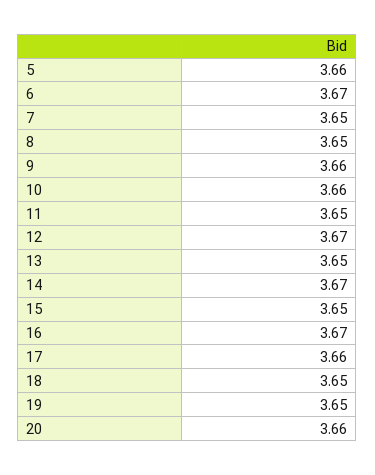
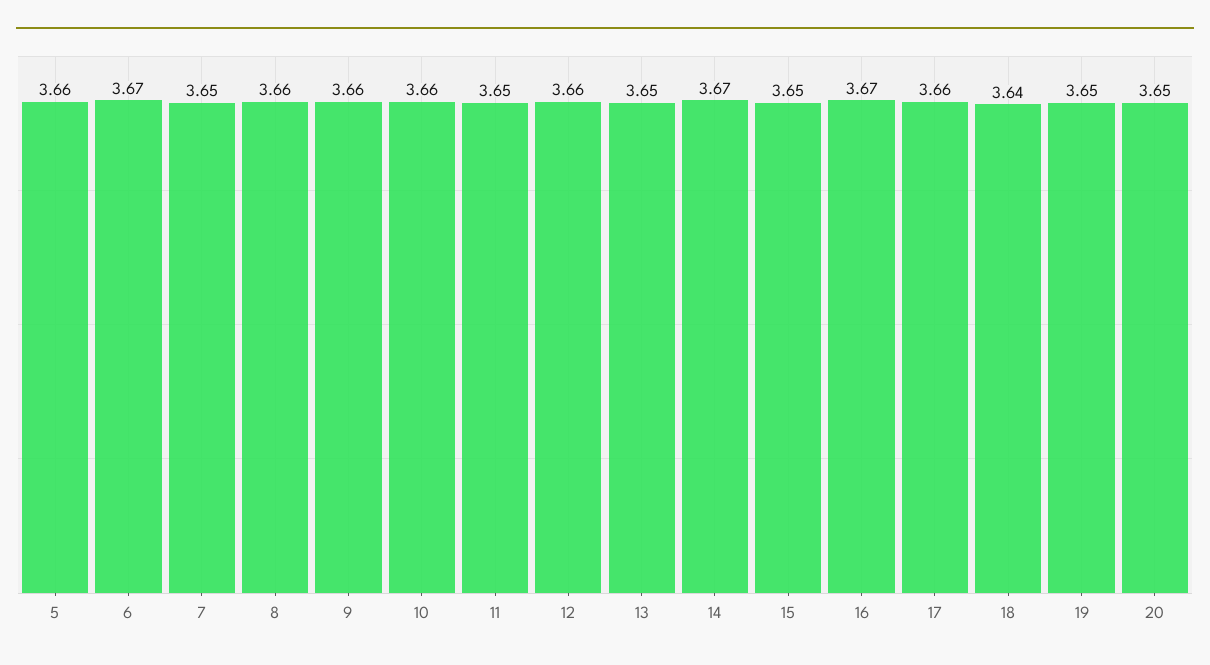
  {
    "5": 3.66,
    "6": 3.67,
    "7": 3.65,
-   "8": 3.65,
+   "8": 3.66,
    "9": 3.66,
    "10": 3.66,
    "11": 3.65,
-   "12": 3.67,
+   "12": 3.66,
    "13": 3.65,
    "14": 3.67,
    "15": 3.65,
    "16": 3.67,
    "17": 3.66,
-   "18": 3.65,
+   "18": 3.64,
    "19": 3.65,
-   "20": 3.66
+   "20": 3.65
  }

